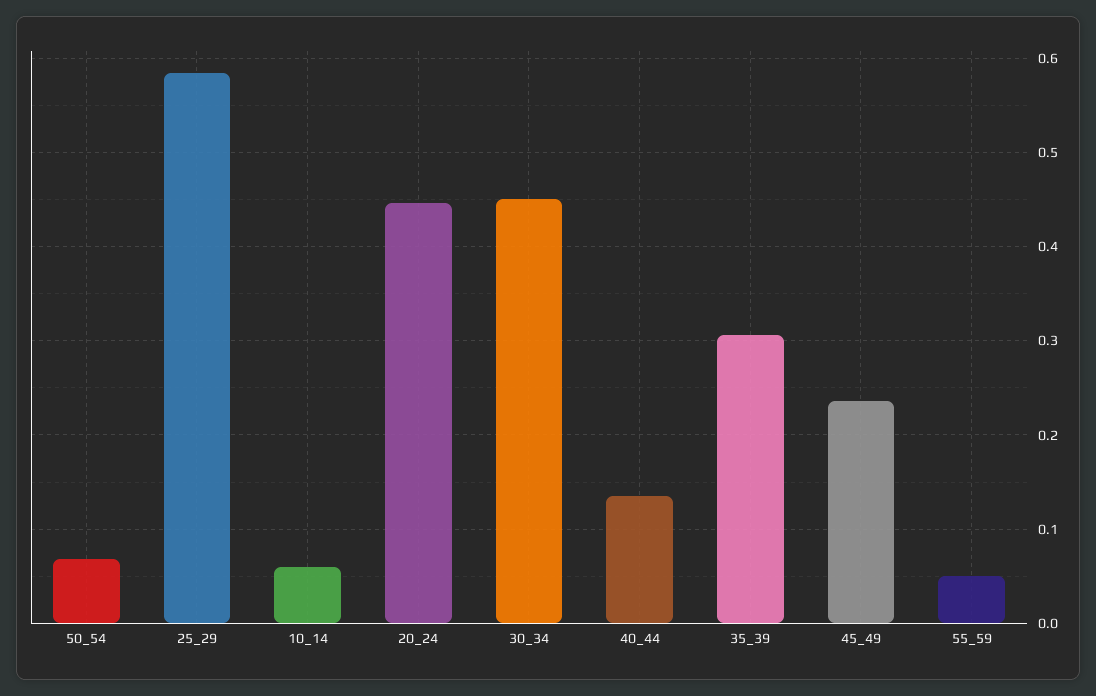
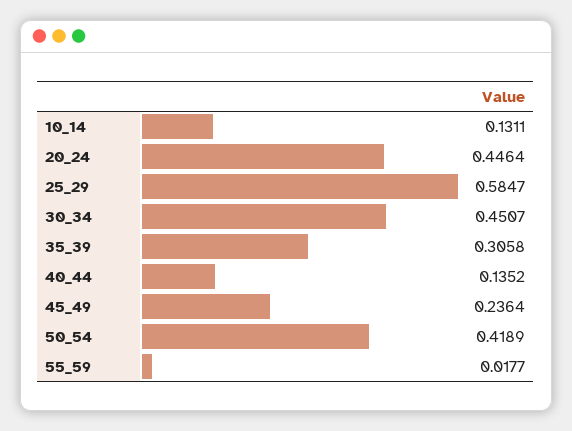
  {
-   "50_54": 0.07,
+   "50_54": 0.4189,
    "25_29": 0.5847,
-   "10_14": 0.06,
+   "10_14": 0.1311,
    "20_24": 0.4464,
    "30_34": 0.4507,
    "40_44": 0.1352,
    "35_39": 0.3058,
    "45_49": 0.2364,
-   "55_59": 0.05
+   "55_59": 0.0177
  }

